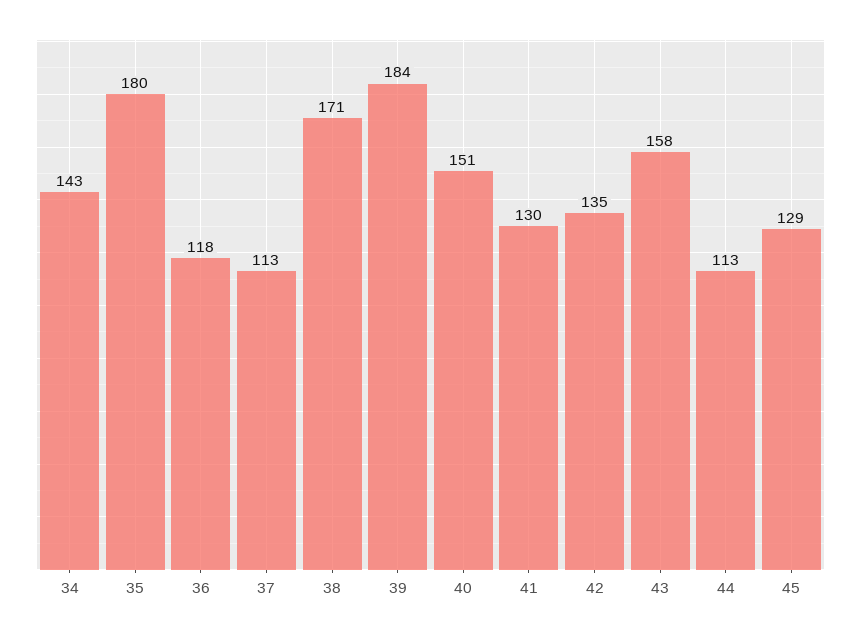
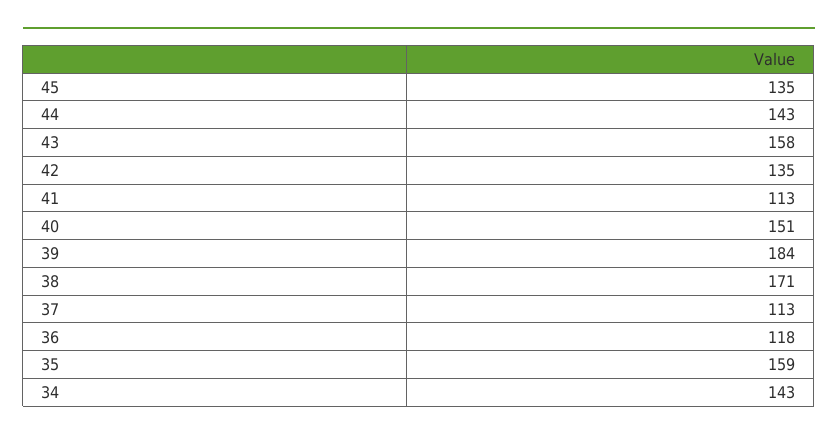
  {
    "34": 143,
-   "35": 180,
+   "35": 159,
    "36": 118,
    "37": 113,
    "38": 171,
    "39": 184,
    "40": 151,
-   "41": 130,
+   "41": 113,
    "42": 135,
    "43": 158,
-   "44": 113,
+   "44": 143,
-   "45": 129
+   "45": 135
  }

